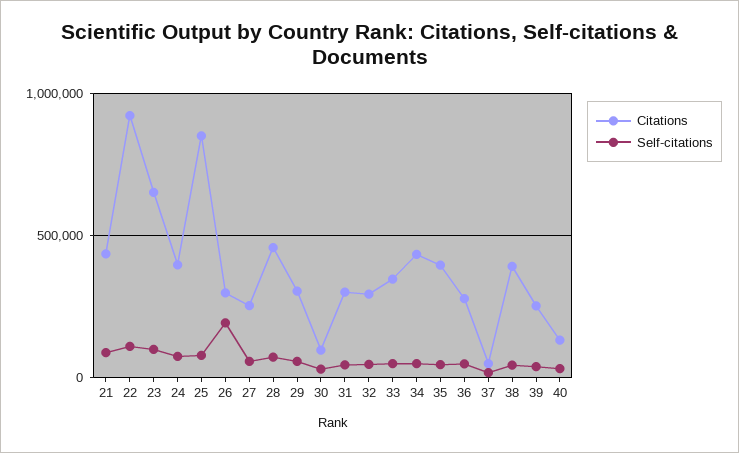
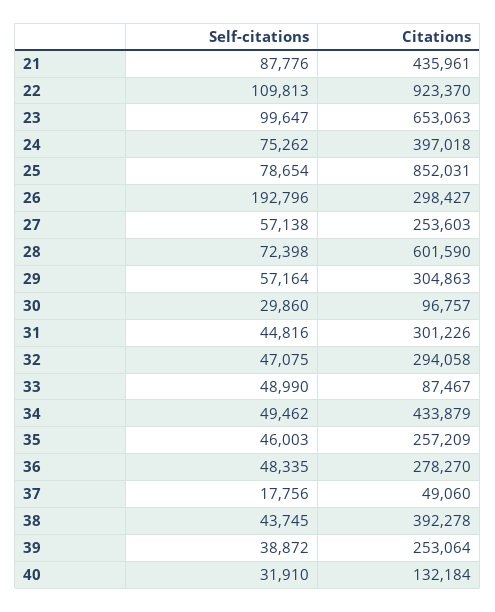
  {
    "Citations": {
      "21": 435961,
      "22": 923370,
      "23": 653063,
      "24": 397018,
      "25": 852031,
      "26": 298427,
      "27": 253603,
-     "28": 450000,
+     "28": 601590,
      "29": 304863,
      "30": 96757,
      "31": 301226,
      "32": 294058,
-     "33": 350000,
+     "33": 87467,
      "34": 433879,
-     "35": 400000,
+     "35": 257209,
      "36": 278270,
      "37": 49060,
      "38": 392278,
      "39": 253064,
      "40": 132184
    },
    "Self-citations": {
      "21": 87776,
      "22": 109813,
      "23": 99647,
      "24": 75262,
      "25": 78654,
      "26": 192796,
      "27": 57138,
      "28": 72398,
      "29": 57164,
      "30": 29860,
      "31": 44816,
      "32": 47075,
      "33": 48990,
      "34": 49462,
      "35": 46003,
      "36": 48335,
      "37": 17756,
      "38": 43745,
      "39": 38872,
      "40": 31910
    }
  }

